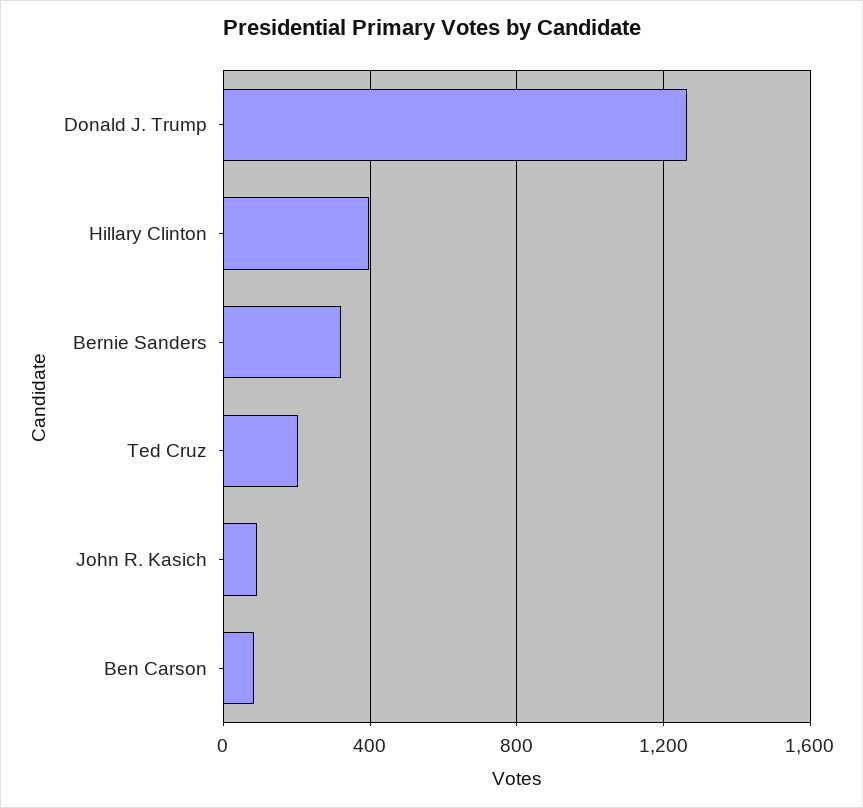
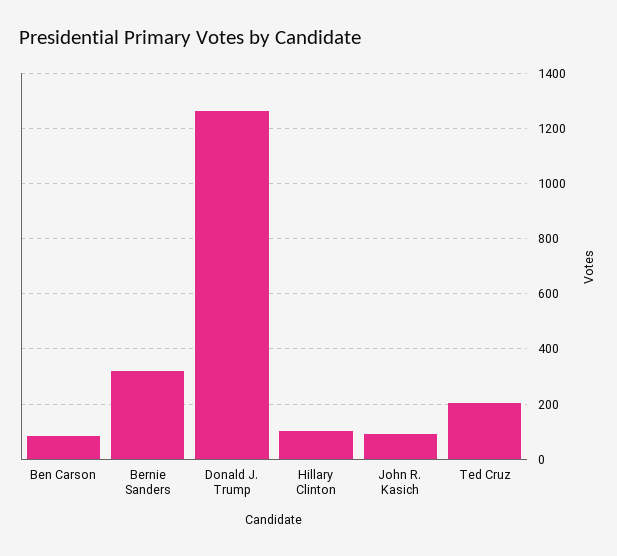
  {
    "Donald J. Trump": 1275,
-   "Hillary Clinton": 400,
+   "Hillary Clinton": 100,
    "Bernie Sanders": 325,
    "Ted Cruz": 200,
    "John R. Kasich": 100,
    "Ben Carson": 75
  }

